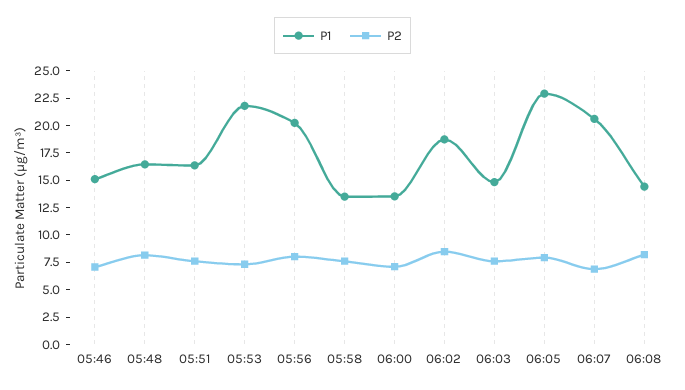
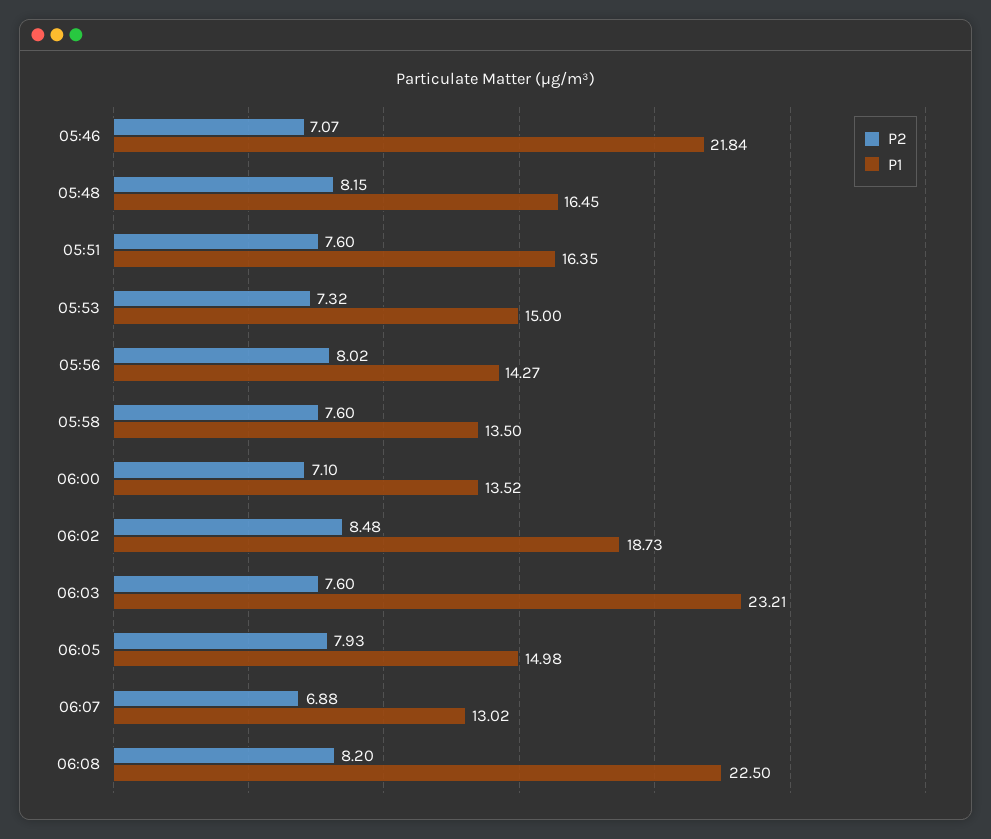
  {
    "P1": {
-     "05:46": 15,
+     "05:46": 21.84,
      "05:48": 16.45,
      "05:51": 16.35,
-     "05:53": 22.5,
+     "05:53": 15,
-     "05:56": 20,
+     "05:56": 14.27,
      "05:58": 13.5,
      "06:00": 13.52,
      "06:02": 18.73,
-     "06:03": 15,
+     "06:03": 23.21,
-     "06:05": 22.5,
+     "06:05": 14.98,
-     "06:07": 20,
+     "06:07": 13.02,
-     "06:08": 15
+     "06:08": 22.5
    },
    "P2": {
      "05:46": 7.07,
      "05:48": 8.15,
      "05:51": 7.6,
      "05:53": 7.32,
      "05:56": 8.02,
      "05:58": 7.6,
      "06:00": 7.1,
      "06:02": 8.48,
      "06:03": 7.6,
      "06:05": 7.93,
      "06:07": 6.88,
      "06:08": 8.2
    }
  }

